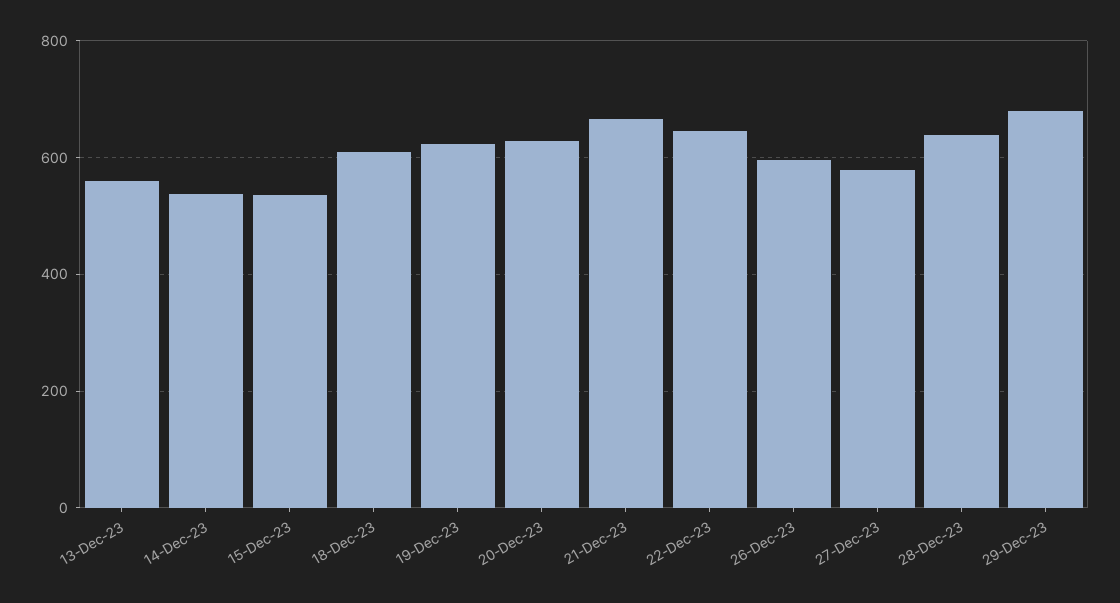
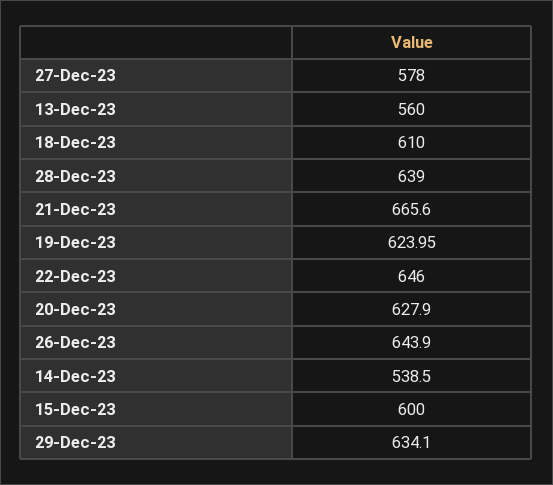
  {
    "13-Dec-23": 560,
    "14-Dec-23": 538.5,
-   "15-Dec-23": 540,
+   "15-Dec-23": 600,
    "18-Dec-23": 610,
    "19-Dec-23": 623.95,
    "20-Dec-23": 627.9,
    "21-Dec-23": 665.6,
    "22-Dec-23": 646,
-   "26-Dec-23": 600,
+   "26-Dec-23": 643.9,
    "27-Dec-23": 578,
    "28-Dec-23": 639,
-   "29-Dec-23": 680
+   "29-Dec-23": 634.1
  }

